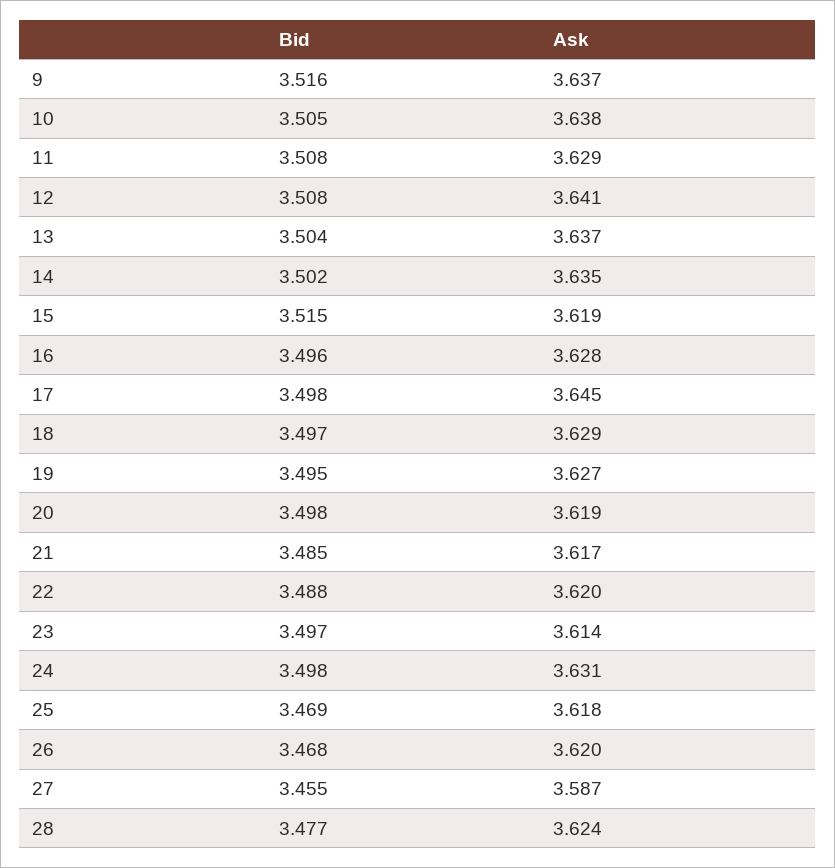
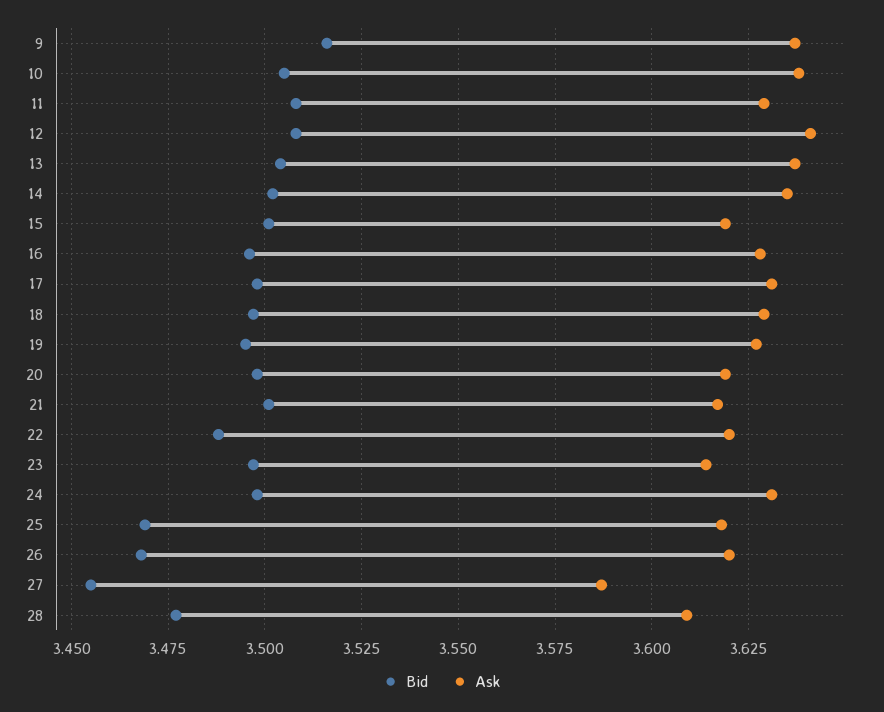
  {
    "Bid": {
      "9": 3.516,
      "10": 3.505,
      "11": 3.508,
      "12": 3.508,
      "13": 3.504,
      "14": 3.502,
-     "15": 3.515,
+     "15": 3.5,
      "16": 3.496,
      "17": 3.498,
      "18": 3.497,
      "19": 3.495,
      "20": 3.498,
-     "21": 3.485,
+     "21": 3.5,
      "22": 3.488,
      "23": 3.497,
      "24": 3.498,
      "25": 3.469,
      "26": 3.468,
      "27": 3.455,
      "28": 3.477
    },
    "Ask": {
      "9": 3.637,
      "10": 3.638,
      "11": 3.629,
      "12": 3.641,
      "13": 3.637,
      "14": 3.635,
      "15": 3.619,
      "16": 3.628,
-     "17": 3.645,
+     "17": 3.63,
      "18": 3.629,
      "19": 3.627,
      "20": 3.619,
      "21": 3.617,
      "22": 3.62,
      "23": 3.614,
      "24": 3.631,
      "25": 3.618,
      "26": 3.62,
      "27": 3.587,
-     "28": 3.624
+     "28": 3.61
    }
  }

